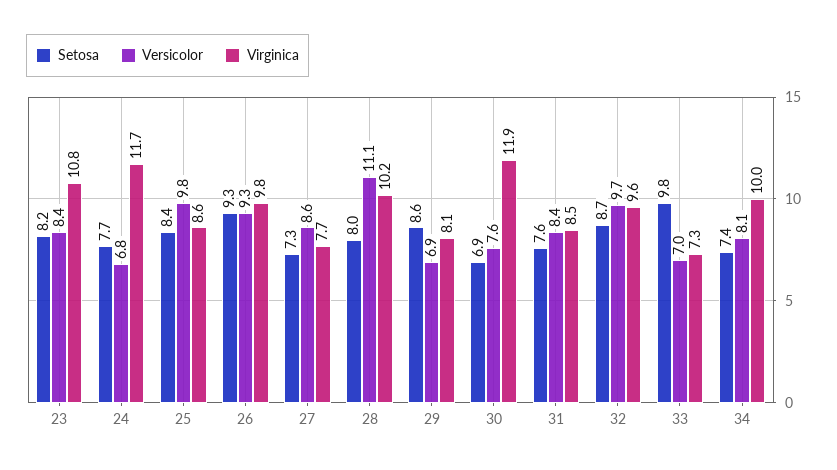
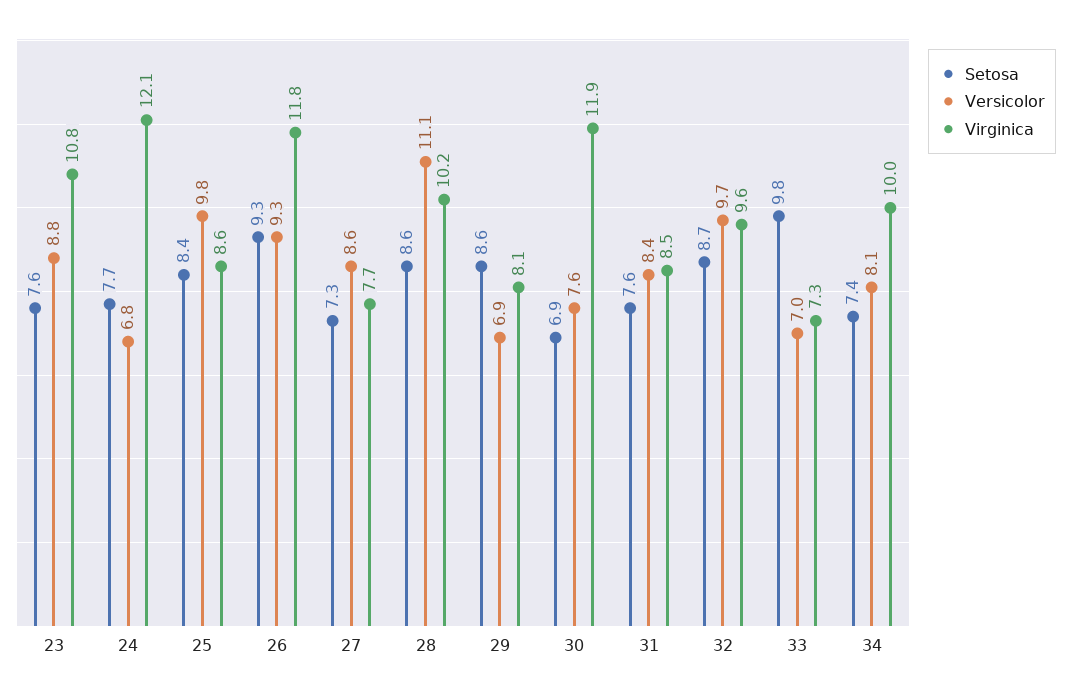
  {
    "Setosa": {
-     "23": 8.2,
+     "23": 7.6,
      "24": 7.7,
      "25": 8.4,
      "26": 9.3,
      "27": 7.3,
-     "28": 8,
+     "28": 8.6,
      "29": 8.6,
      "30": 6.9,
      "31": 7.6,
      "32": 8.7,
      "33": 9.8,
      "34": 7.4
    },
    "Versicolor": {
-     "23": 8.4,
+     "23": 8.8,
      "24": 6.8,
      "25": 9.8,
      "26": 9.3,
      "27": 8.6,
      "28": 11.1,
      "29": 6.9,
      "30": 7.6,
      "31": 8.4,
      "32": 9.7,
      "33": 7,
      "34": 8.1
    },
    "Virginica": {
      "23": 10.8,
-     "24": 11.7,
+     "24": 12.1,
      "25": 8.6,
-     "26": 9.8,
+     "26": 11.8,
      "27": 7.7,
      "28": 10.2,
      "29": 8.1,
      "30": 11.9,
      "31": 8.5,
      "32": 9.6,
      "33": 7.3,
      "34": 10
    }
  }

